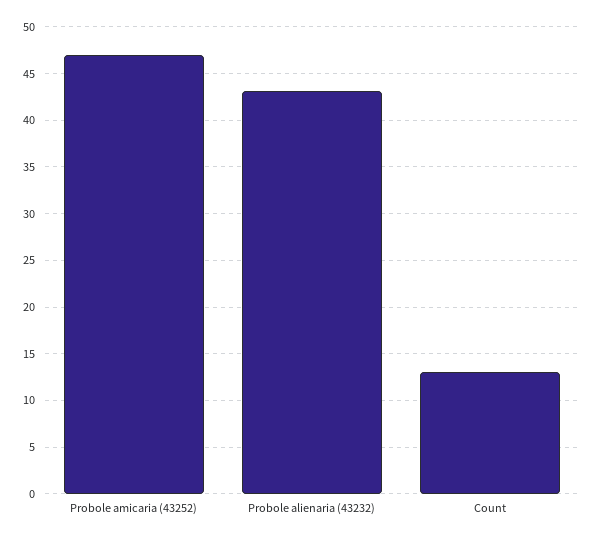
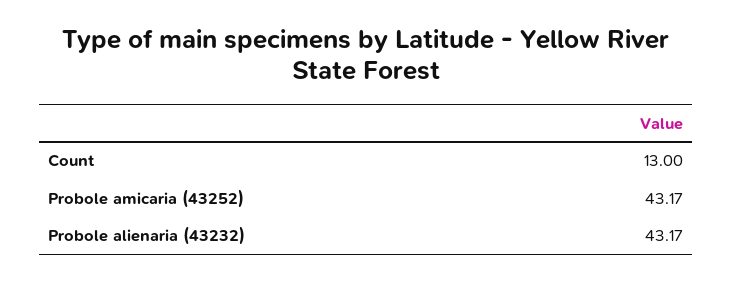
  {
-   "Probole amicaria (43252)": 47,
+   "Probole amicaria (43252)": 43.17,
    "Probole alienaria (43232)": 43.17,
    "Count": 13
  }

